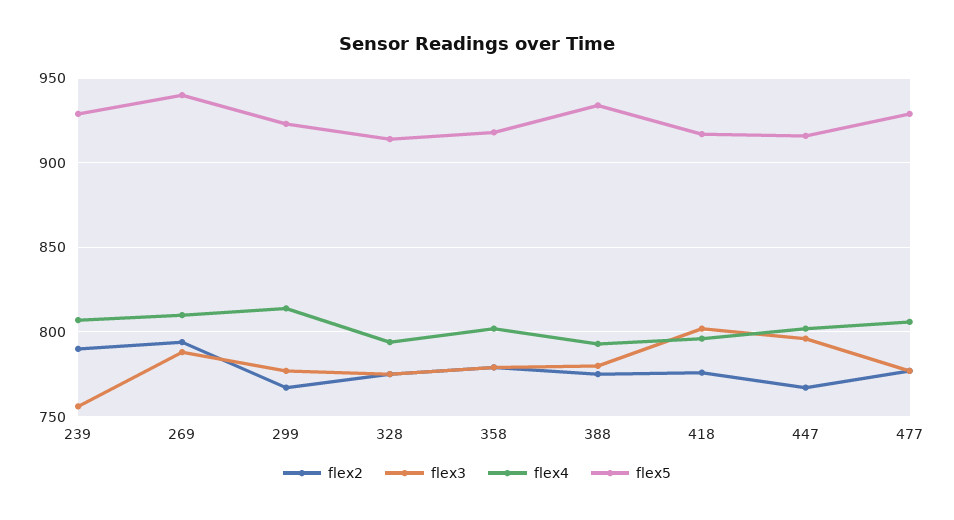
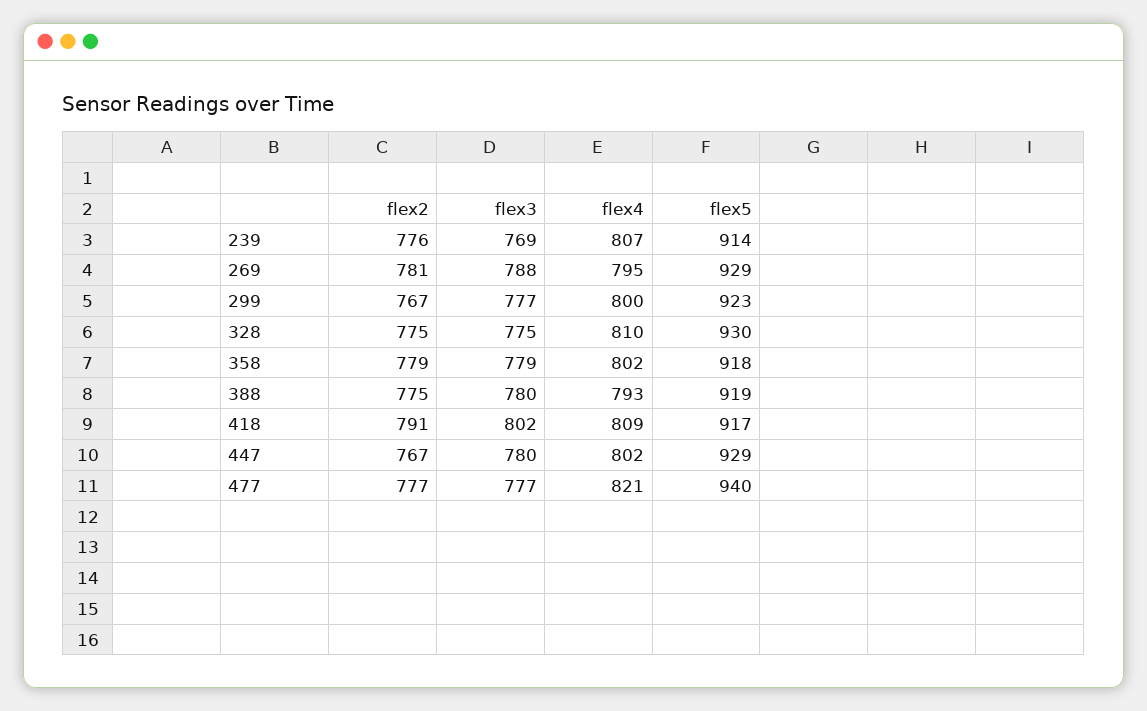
  {
    "flex2": {
-     "239": 790,
+     "239": 776,
-     "269": 795,
+     "269": 781,
      "299": 767,
      "328": 775,
      "358": 779,
      "388": 775,
-     "418": 775,
+     "418": 791,
      "447": 767,
      "477": 777
    },
    "flex3": {
-     "239": 755,
+     "239": 769,
      "269": 788,
      "299": 777,
      "328": 775,
      "358": 779,
      "388": 780,
      "418": 802,
-     "447": 795,
+     "447": 780,
      "477": 777
    },
    "flex4": {
      "239": 807,
-     "269": 810,
+     "269": 795,
-     "299": 815,
+     "299": 800,
-     "328": 795,
+     "328": 810,
      "358": 802,
      "388": 793,
-     "418": 795,
+     "418": 809,
      "447": 802,
-     "477": 805
+     "477": 821
    },
    "flex5": {
-     "239": 930,
+     "239": 914,
-     "269": 940,
+     "269": 929,
      "299": 923,
-     "328": 915,
+     "328": 930,
      "358": 918,
-     "388": 935,
+     "388": 919,
      "418": 917,
-     "447": 915,
+     "447": 929,
-     "477": 930
+     "477": 940
    }
  }

